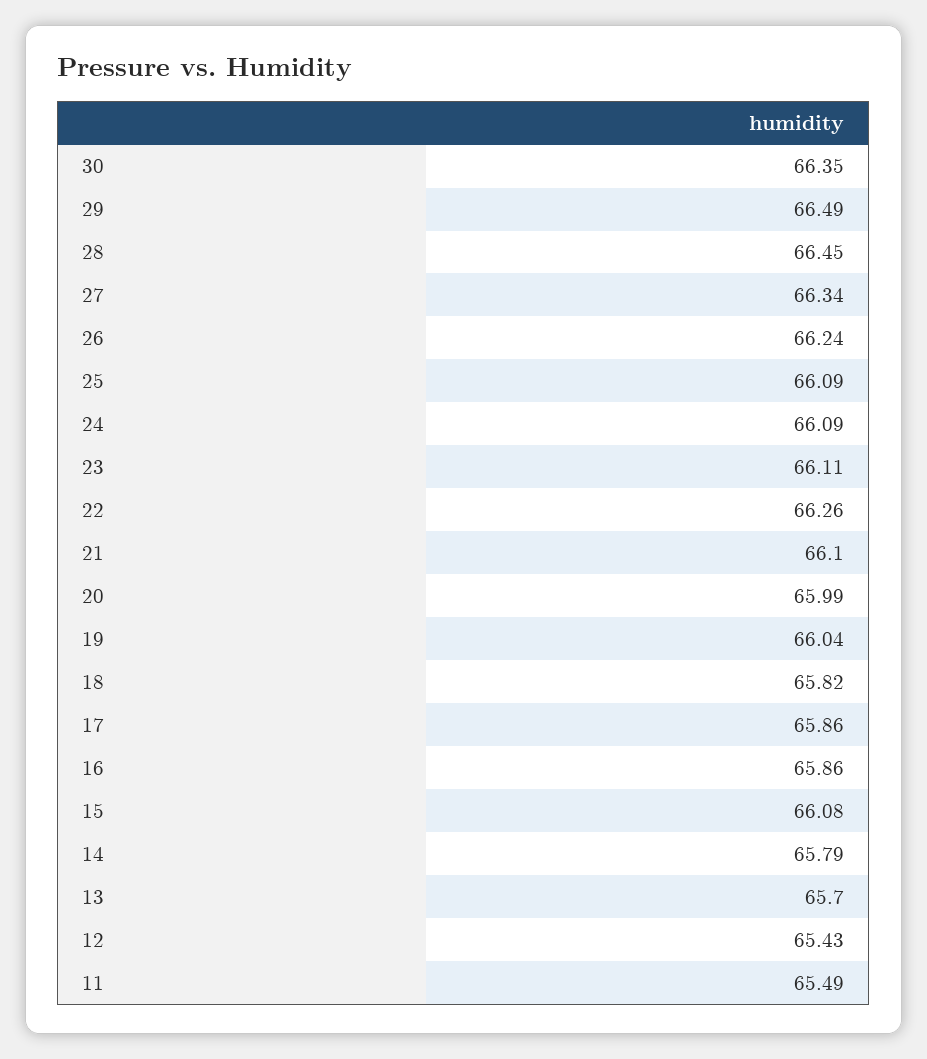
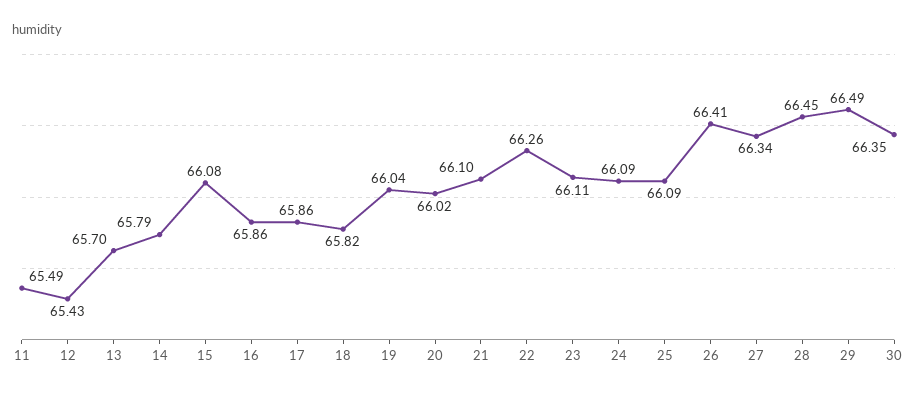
  {
    "30": 66.35,
    "29": 66.49,
    "28": 66.45,
    "27": 66.34,
-   "26": 66.24,
+   "26": 66.41,
    "25": 66.09,
    "24": 66.09,
    "23": 66.11,
    "22": 66.26,
    "21": 66.1,
-   "20": 65.99,
+   "20": 66.02,
    "19": 66.04,
    "18": 65.82,
    "17": 65.86,
    "16": 65.86,
    "15": 66.08,
    "14": 65.79,
    "13": 65.7,
    "12": 65.43,
    "11": 65.49
  }

